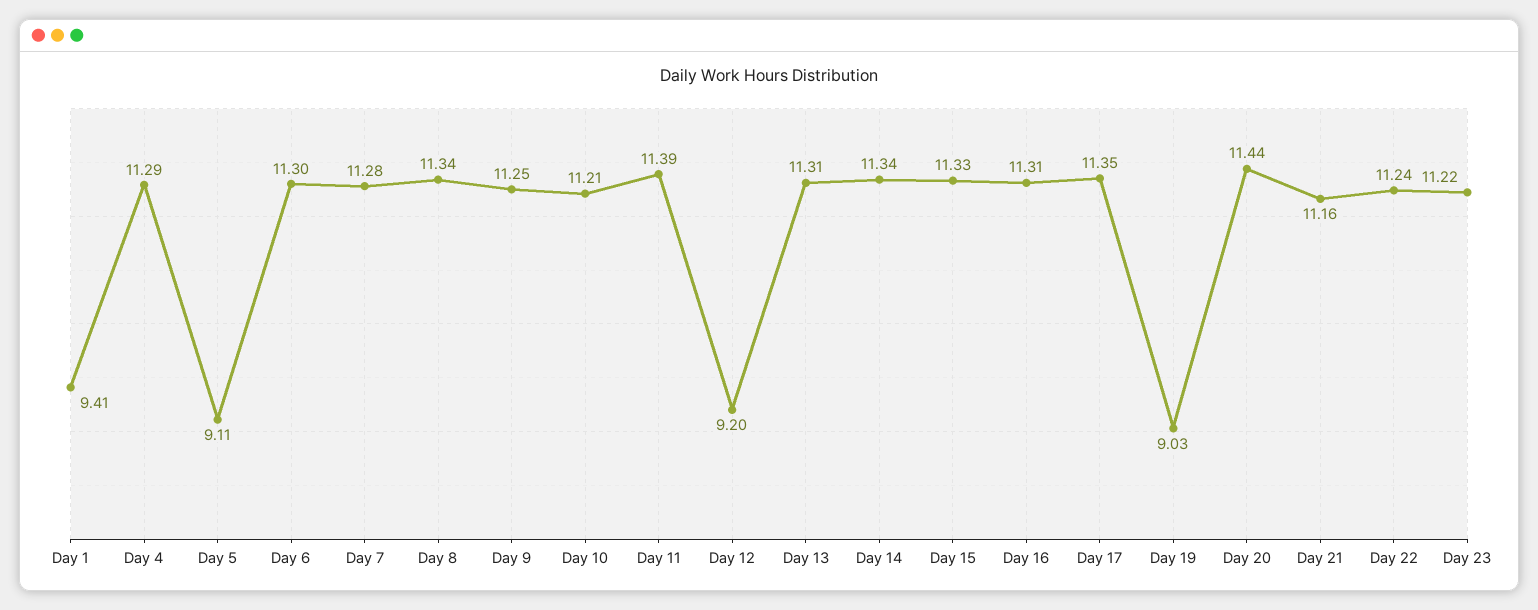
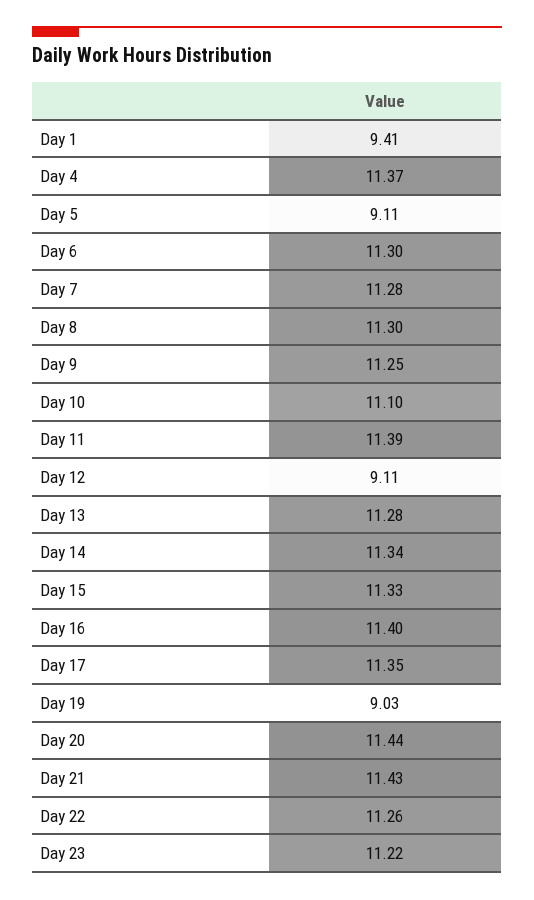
  {
    "Day 1": 9.41,
-   "Day 4": 11.29,
+   "Day 4": 11.37,
    "Day 5": 9.11,
    "Day 6": 11.3,
    "Day 7": 11.28,
-   "Day 8": 11.34,
+   "Day 8": 11.3,
    "Day 9": 11.25,
-   "Day 10": 11.21,
+   "Day 10": 11.1,
    "Day 11": 11.39,
-   "Day 12": 9.2,
+   "Day 12": 9.11,
-   "Day 13": 11.31,
+   "Day 13": 11.28,
    "Day 14": 11.34,
    "Day 15": 11.33,
-   "Day 16": 11.31,
+   "Day 16": 11.4,
    "Day 17": 11.35,
    "Day 19": 9.03,
    "Day 20": 11.44,
-   "Day 21": 11.16,
+   "Day 21": 11.43,
-   "Day 22": 11.24,
+   "Day 22": 11.26,
    "Day 23": 11.22
  }

